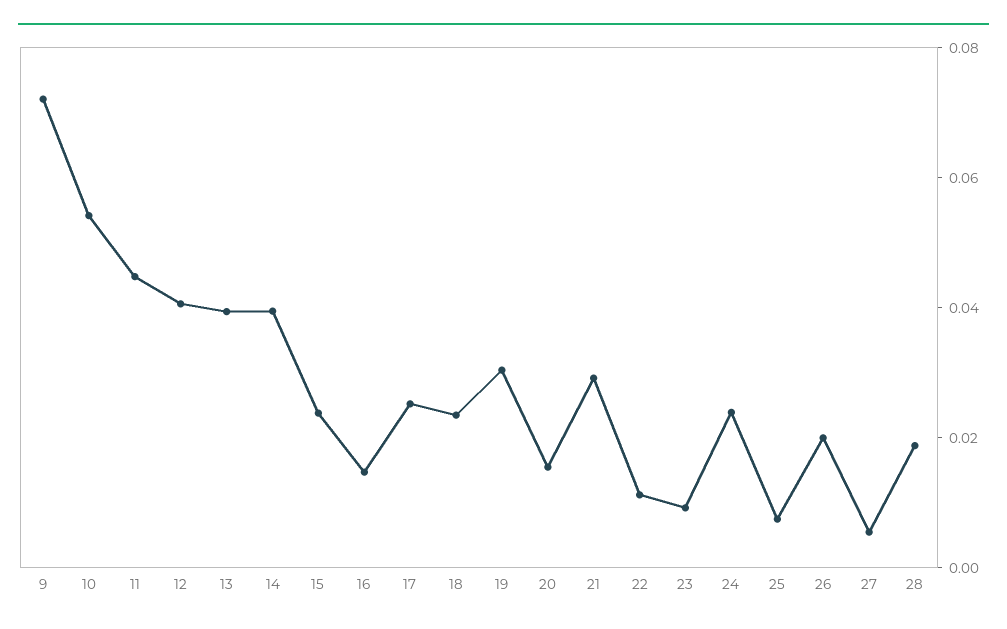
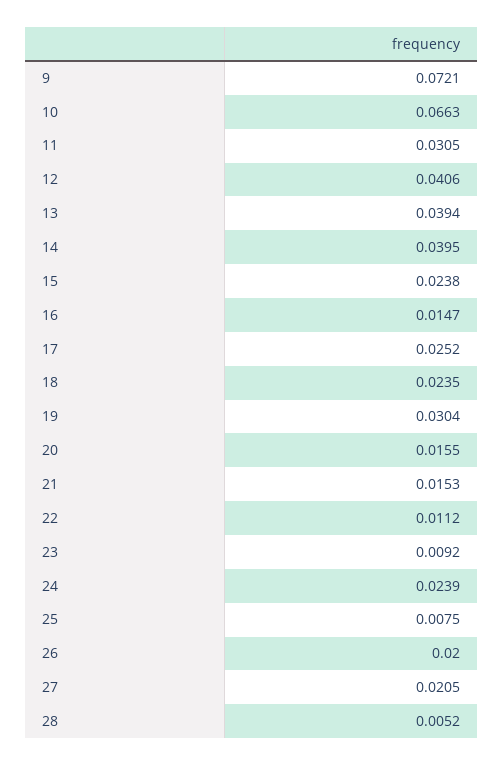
  {
    "9": 0.0721,
-   "10": 0.055,
+   "10": 0.0663,
-   "11": 0.045,
+   "11": 0.0305,
    "12": 0.0406,
    "13": 0.0394,
    "14": 0.0395,
    "15": 0.0238,
    "16": 0.0147,
    "17": 0.0252,
    "18": 0.0235,
    "19": 0.0304,
    "20": 0.0155,
-   "21": 0.03,
+   "21": 0.0153,
    "22": 0.0112,
    "23": 0.0092,
    "24": 0.0239,
    "25": 0.0075,
    "26": 0.02,
-   "27": 0.005,
+   "27": 0.0205,
-   "28": 0.02
+   "28": 0.0052
  }

